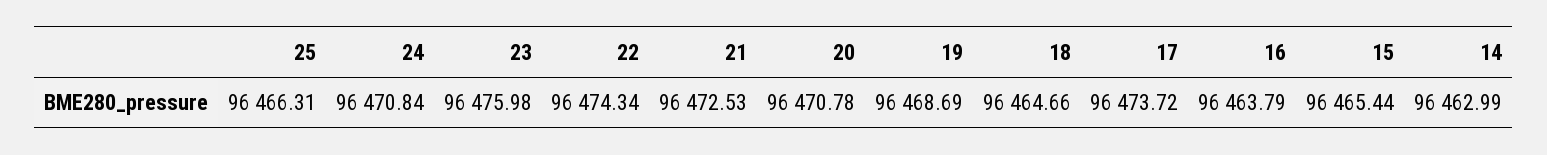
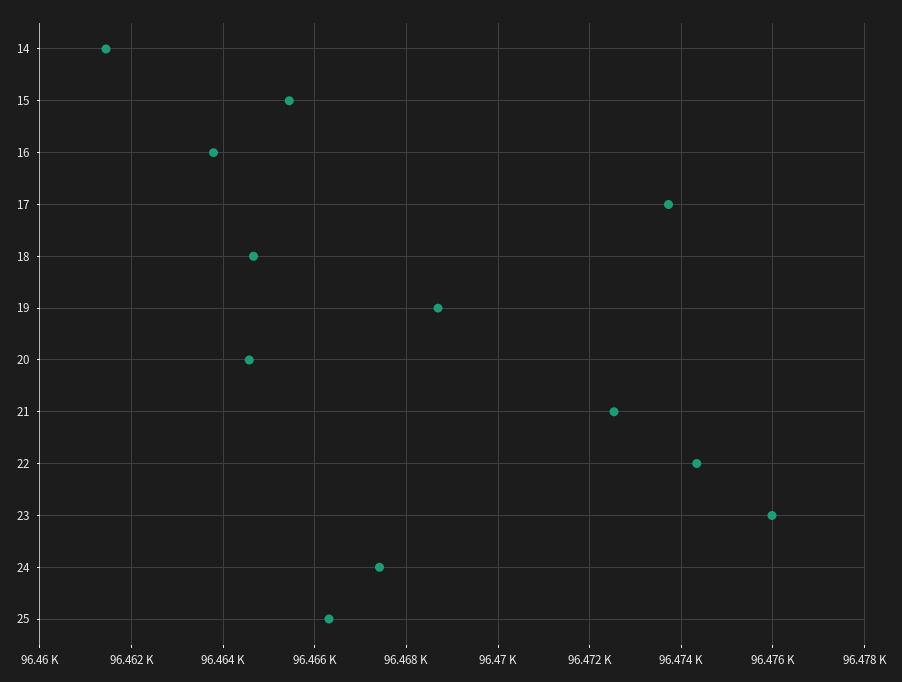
  {
    "25": 96466.31,
-   "24": 96470.84,
+   "24": 96467.4,
    "23": 96475.98,
    "22": 96474.34,
    "21": 96472.53,
-   "20": 96470.78,
+   "20": 96464.6,
    "19": 96468.69,
    "18": 96464.66,
    "17": 96473.72,
    "16": 96463.79,
    "15": 96465.44,
-   "14": 96462.99
+   "14": 96461.4
  }

